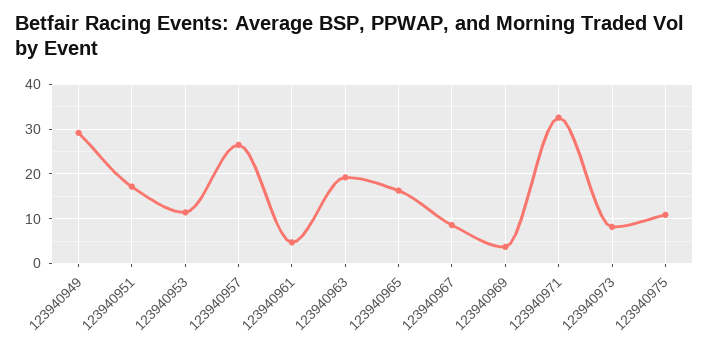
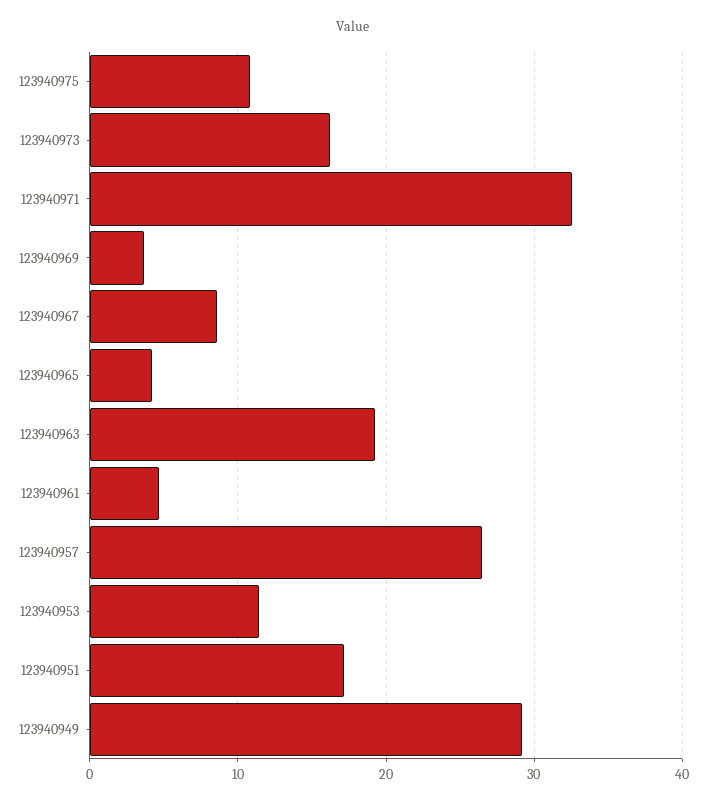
  {
    "123940949": 29,
    "123940951": 17,
    "123940953": 11,
    "123940957": 26,
    "123940961": 5,
    "123940963": 19,
-   "123940965": 16,
+   "123940965": 4,
    "123940967": 9,
    "123940969": 4,
    "123940971": 33,
-   "123940973": 8,
+   "123940973": 16,
    "123940975": 11
  }

